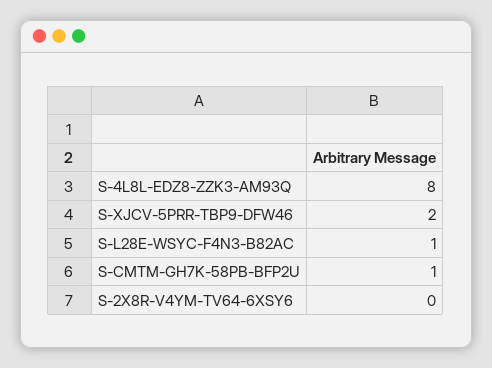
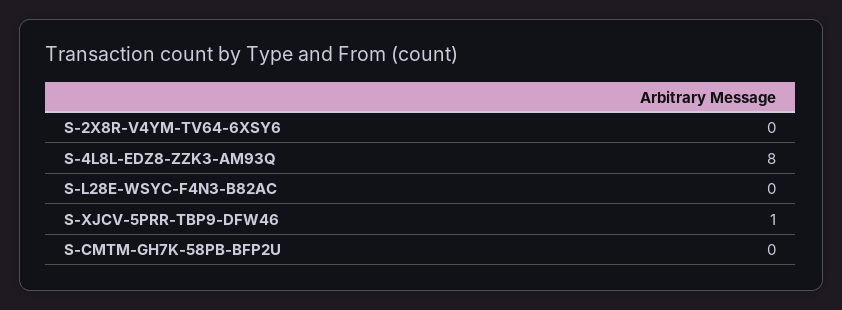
  {
    "S-4L8L-EDZ8-ZZK3-AM93Q": 8,
-   "S-XJCV-5PRR-TBP9-DFW46": 2,
+   "S-XJCV-5PRR-TBP9-DFW46": 1,
-   "S-L28E-WSYC-F4N3-B82AC": 1,
+   "S-L28E-WSYC-F4N3-B82AC": 0,
-   "S-CMTM-GH7K-58PB-BFP2U": 1,
+   "S-CMTM-GH7K-58PB-BFP2U": 0,
    "S-2X8R-V4YM-TV64-6XSY6": 0
  }

